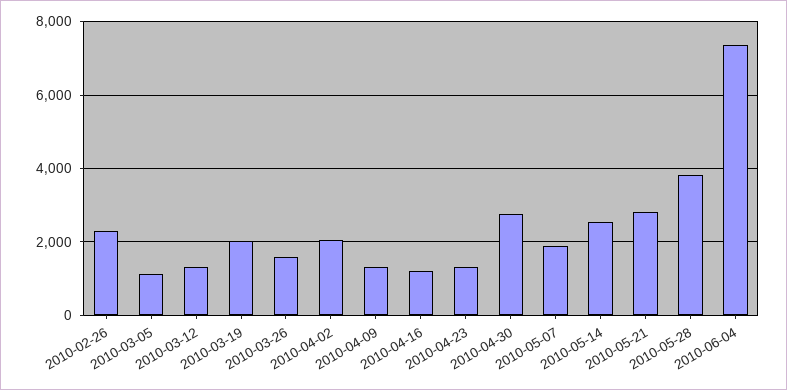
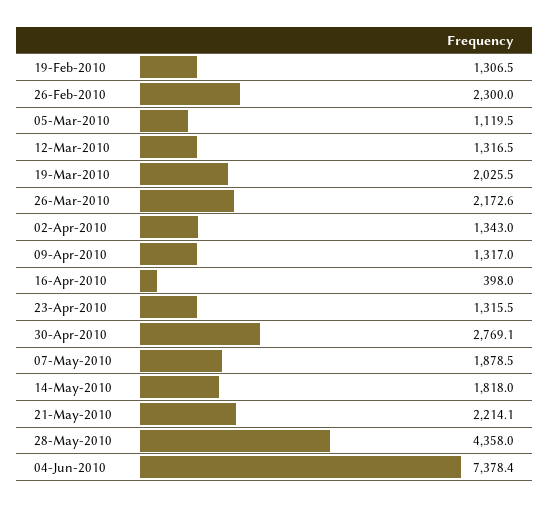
  {
    "2010-02-26": 2300,
    "2010-03-05": 1119.5,
    "2010-03-12": 1316.5,
    "2010-03-19": 2025.5,
-   "2010-03-26": 1600,
+   "2010-03-26": 2172.6,
-   "2010-04-02": 2000,
+   "2010-04-02": 1343,
    "2010-04-09": 1317,
-   "2010-04-16": 1200,
+   "2010-04-16": 398,
    "2010-04-23": 1315.5,
    "2010-04-30": 2769.1,
    "2010-05-07": 1878.5,
-   "2010-05-14": 2600,
+   "2010-05-14": 1818,
-   "2010-05-21": 2800,
+   "2010-05-21": 2214.1,
-   "2010-05-28": 3800,
+   "2010-05-28": 4358,
-   "2010-06-04": 7378.4
+   "2010-06-04": 7378.4,
+   "19-Feb-2010": 1306.5
  }

